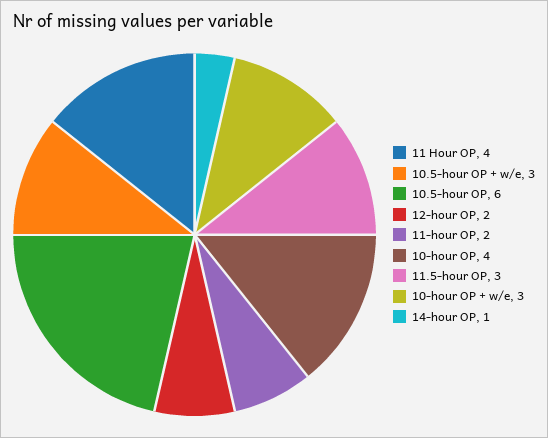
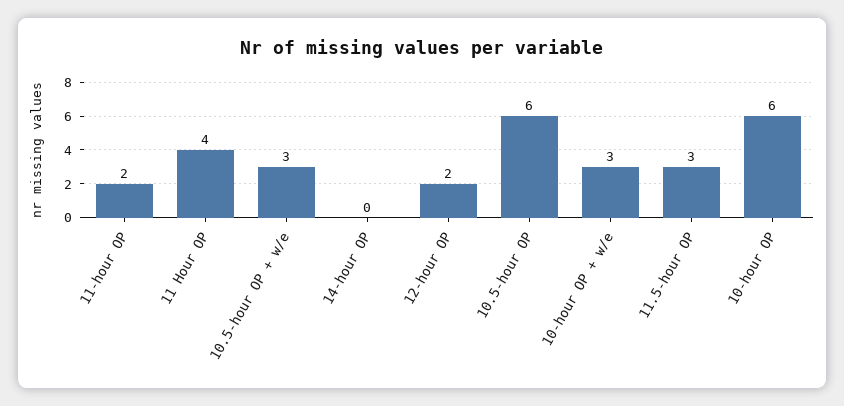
  {
    "11 Hour OP": 4,
    "10.5-hour OP + w/e": 3,
    "10.5-hour OP": 6,
    "12-hour OP": 2,
    "11-hour OP": 2,
-   "10-hour OP": 4,
+   "10-hour OP": 6,
    "11.5-hour OP": 3,
    "10-hour OP + w/e": 3,
-   "14-hour OP": 1
+   "14-hour OP": 0
  }

